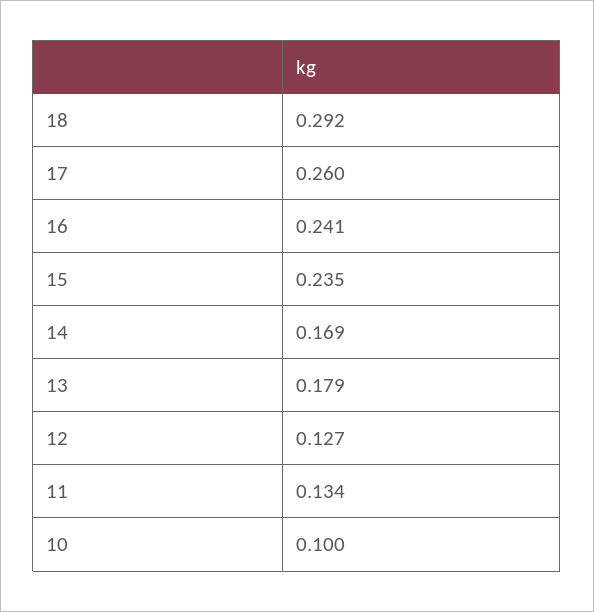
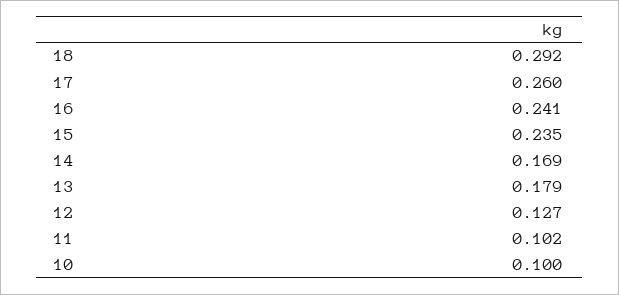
  {
    "18": 0.292,
    "17": 0.26,
    "16": 0.241,
    "15": 0.235,
    "14": 0.169,
    "13": 0.179,
    "12": 0.127,
-   "11": 0.134,
+   "11": 0.102,
    "10": 0.1
  }

